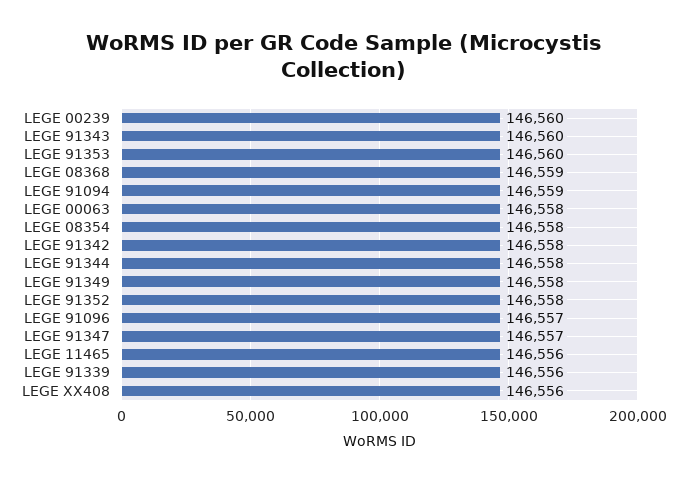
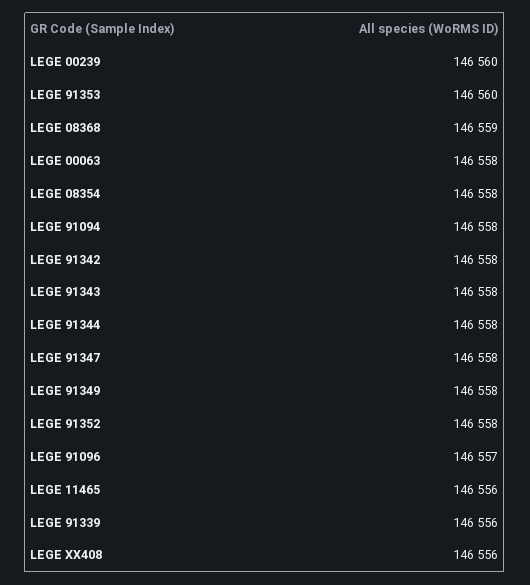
  {
    "LEGE 00239": 146560,
-   "LEGE 91343": 146560,
+   "LEGE 91343": 146558,
    "LEGE 91353": 146560,
    "LEGE 08368": 146559,
-   "LEGE 91094": 146559,
+   "LEGE 91094": 146558,
    "LEGE 00063": 146558,
    "LEGE 08354": 146558,
    "LEGE 91342": 146558,
    "LEGE 91344": 146558,
    "LEGE 91349": 146558,
    "LEGE 91352": 146558,
    "LEGE 91096": 146557,
-   "LEGE 91347": 146557,
+   "LEGE 91347": 146558,
    "LEGE 11465": 146556,
    "LEGE 91339": 146556,
    "LEGE XX408": 146556
  }

